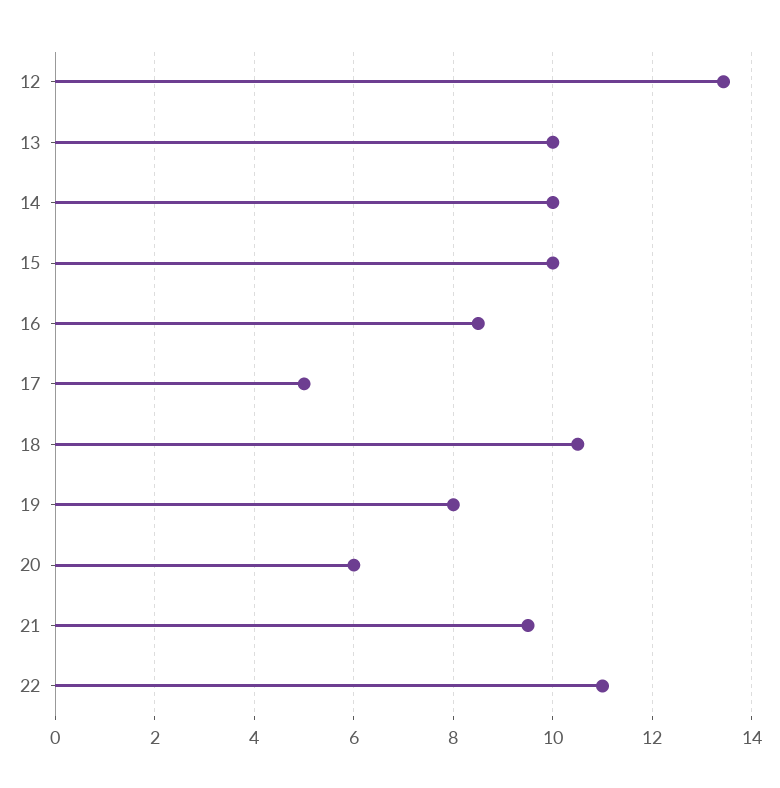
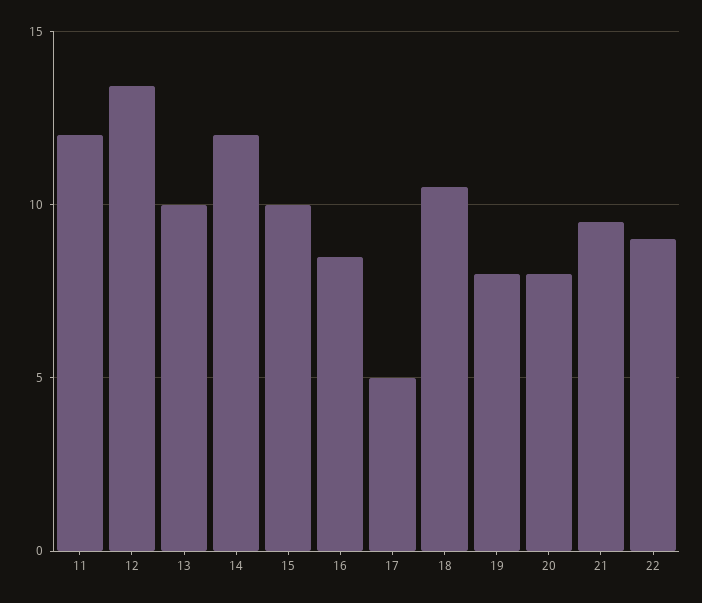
  {
    "12": 13.4,
    "13": 10,
-   "14": 10,
+   "14": 12,
    "15": 10,
    "16": 8.6,
    "17": 5,
    "18": 10.6,
    "19": 8,
-   "20": 6,
+   "20": 8,
    "21": 9.6,
-   "22": 11
+   "22": 9,
+   "11": 12
  }

